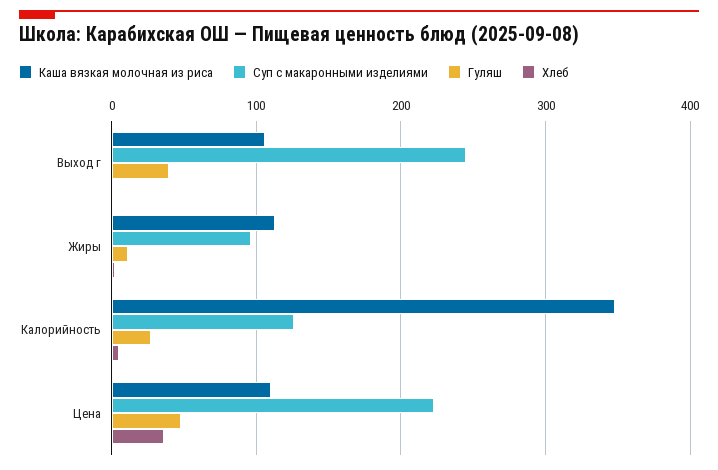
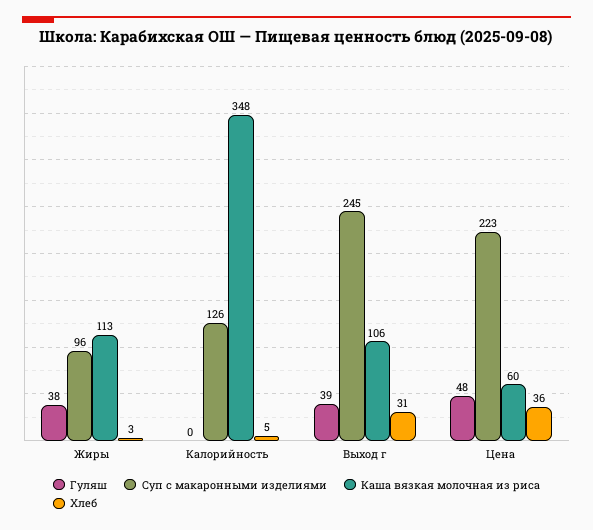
  {
    "Каша вязкая молочная из риса": {
      "Выход г": 106,
      "Жиры": 113,
      "Калорийность": 348,
-     "Цена": 110
+     "Цена": 60
    },
    "Суп с макаронными изделиями": {
      "Выход г": 245,
      "Жиры": 96,
      "Калорийность": 126,
      "Цена": 223
    },
    "Гуляш": {
      "Выход г": 39,
-     "Жиры": 10,
+     "Жиры": 38,
-     "Калорийность": 30,
+     "Калорийность": 0,
      "Цена": 48
    },
    "Хлеб": {
-     "Выход г": 0,
+     "Выход г": 31,
      "Жиры": 3,
      "Калорийность": 5,
      "Цена": 36
    }
  }

